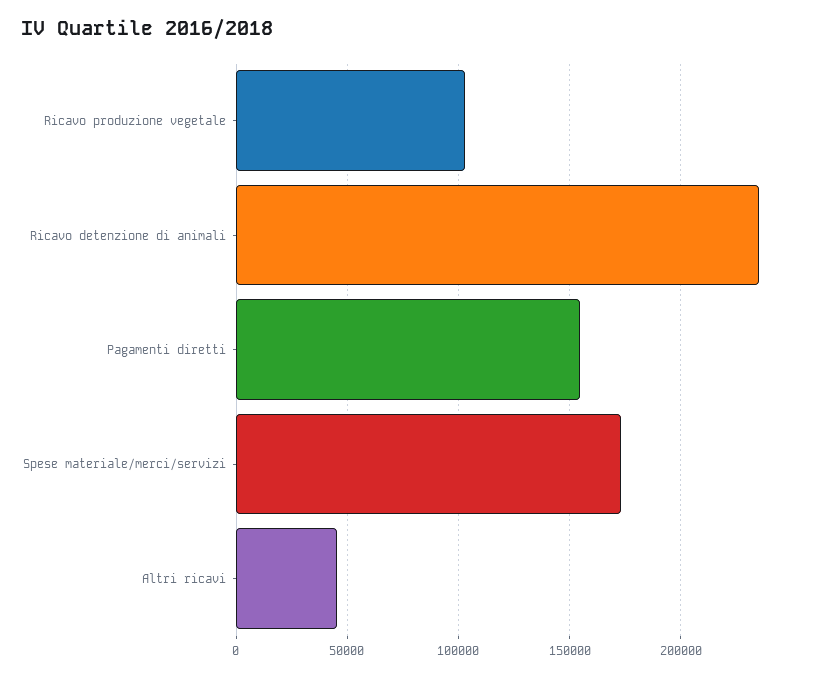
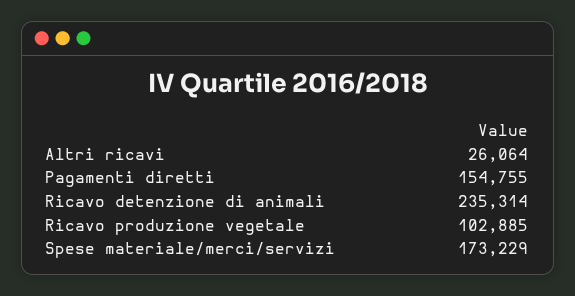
  {
    "Ricavo produzione vegetale": 102885,
    "Ricavo detenzione di animali": 235314,
    "Pagamenti diretti": 154755,
    "Spese materiale/merci/servizi": 173229,
-   "Altri ricavi": 45000
+   "Altri ricavi": 26064
  }

